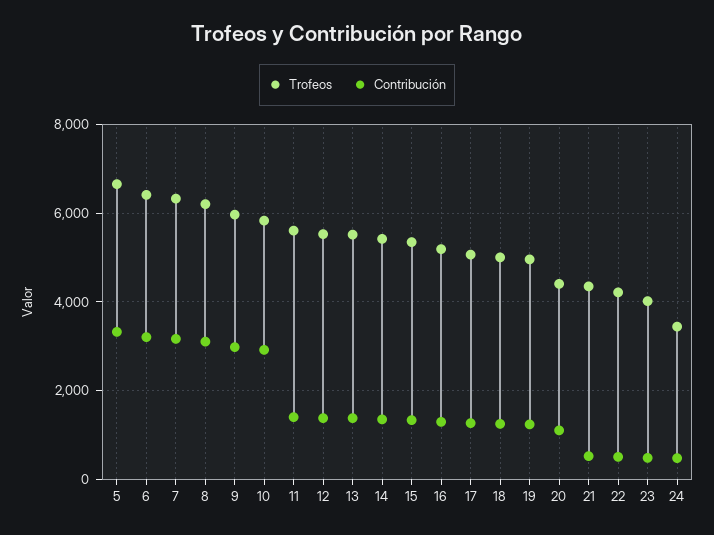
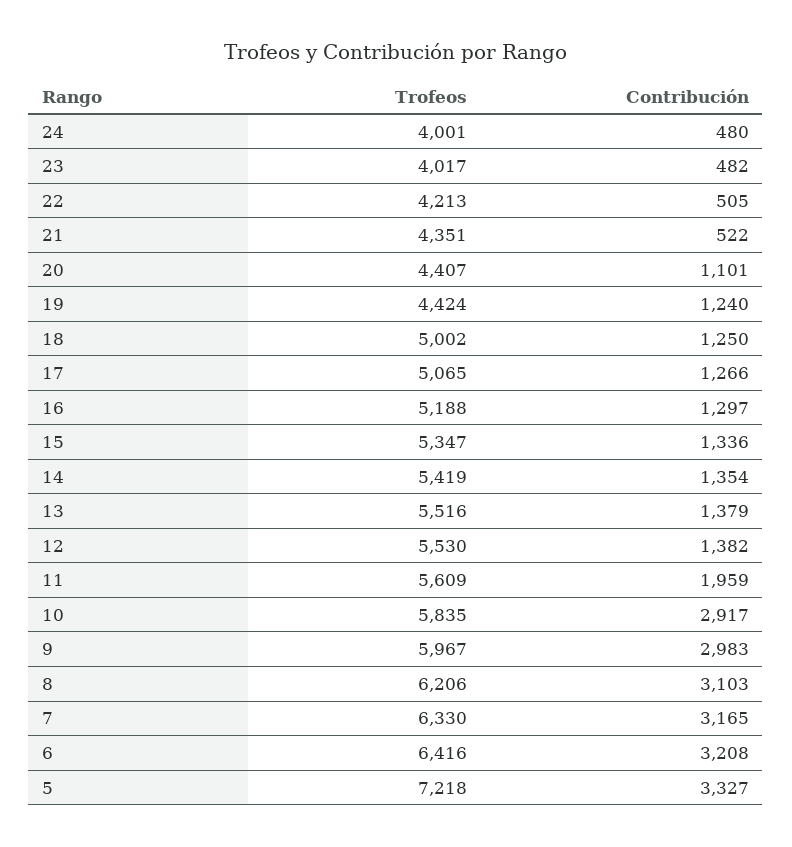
  {
    "Trofeos": {
-     "5": 6600,
+     "5": 7218,
      "6": 6416,
      "7": 6330,
      "8": 6206,
      "9": 5967,
      "10": 5835,
      "11": 5609,
      "12": 5530,
      "13": 5516,
      "14": 5419,
      "15": 5347,
      "16": 5188,
      "17": 5065,
      "18": 5002,
-     "19": 5000,
+     "19": 4424,
      "20": 4407,
      "21": 4351,
      "22": 4213,
      "23": 4017,
-     "24": 3400
+     "24": 4001
    },
    "Contribución": {
      "5": 3327,
      "6": 3208,
      "7": 3165,
      "8": 3103,
      "9": 2983,
      "10": 2917,
-     "11": 1400,
+     "11": 1959,
      "12": 1382,
      "13": 1379,
      "14": 1354,
      "15": 1336,
      "16": 1297,
      "17": 1266,
      "18": 1250,
      "19": 1240,
      "20": 1101,
      "21": 522,
      "22": 505,
      "23": 482,
      "24": 480
    }
  }

